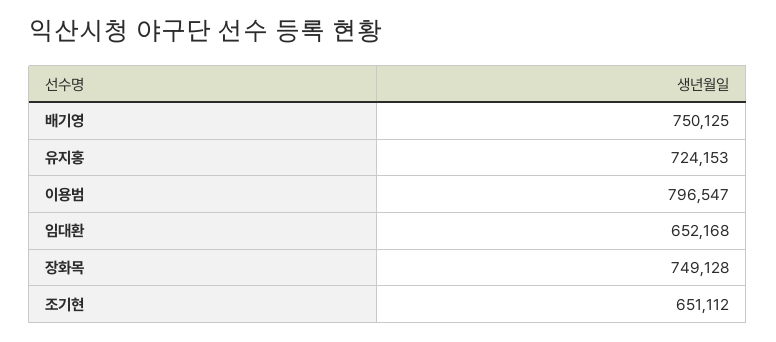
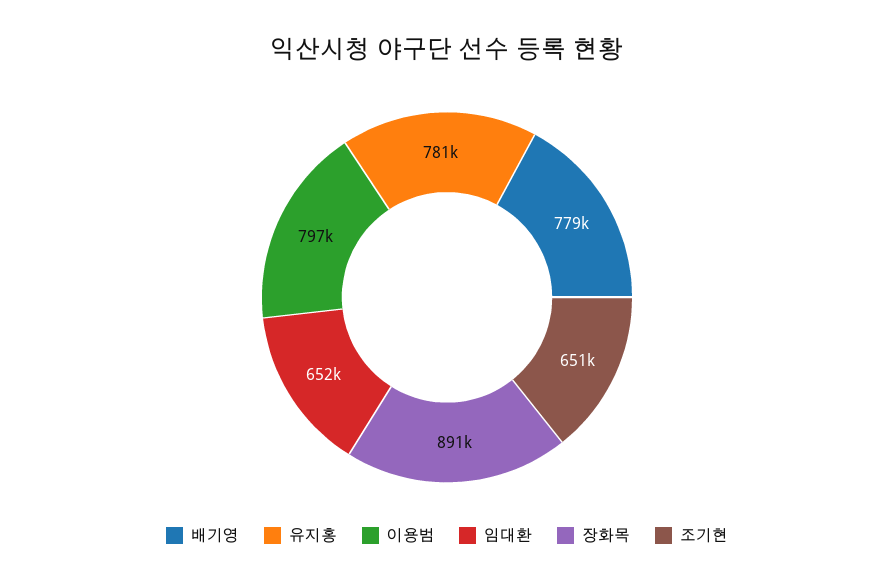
  {
-   "배기영": 750125,
+   "배기영": 779000,
-   "유지홍": 724153,
+   "유지홍": 781000,
    "이용범": 796547,
    "임대환": 652168,
-   "장화목": 749128,
+   "장화목": 891000,
    "조기현": 651112
  }

